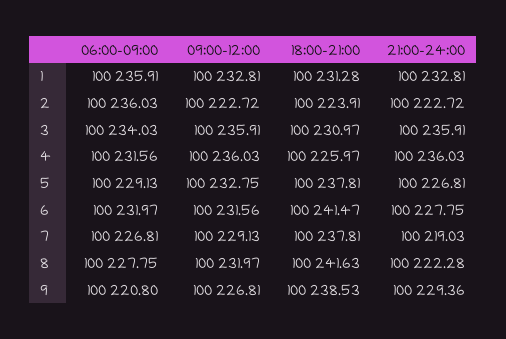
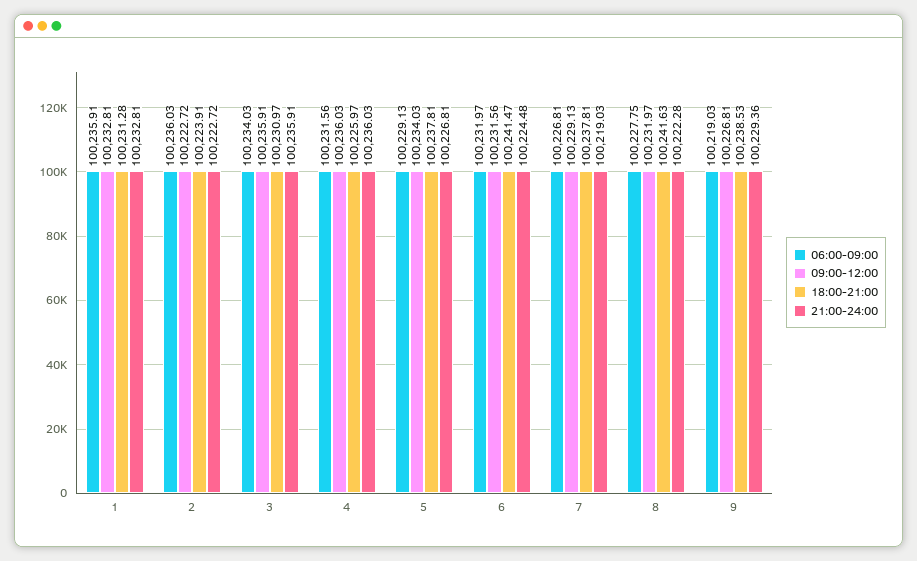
  {
    "06:00-09:00": {
      "1": 100235.91,
      "2": 100236.03,
      "3": 100234.03,
      "4": 100231.56,
      "5": 100229.13,
      "6": 100231.97,
      "7": 100226.81,
      "8": 100227.75,
-     "9": 100220.8
+     "9": 100219.03
    },
    "09:00-12:00": {
      "1": 100232.81,
      "2": 100222.72,
      "3": 100235.91,
      "4": 100236.03,
-     "5": 100232.75,
+     "5": 100234.03,
      "6": 100231.56,
      "7": 100229.13,
      "8": 100231.97,
      "9": 100226.81
    },
    "18:00-21:00": {
      "1": 100231.28,
      "2": 100223.91,
      "3": 100230.97,
      "4": 100225.97,
      "5": 100237.81,
      "6": 100241.47,
      "7": 100237.81,
      "8": 100241.63,
      "9": 100238.53
    },
    "21:00-24:00": {
      "1": 100232.81,
      "2": 100222.72,
      "3": 100235.91,
      "4": 100236.03,
      "5": 100226.81,
-     "6": 100227.75,
+     "6": 100224.48,
      "7": 100219.03,
      "8": 100222.28,
      "9": 100229.36
    }
  }

